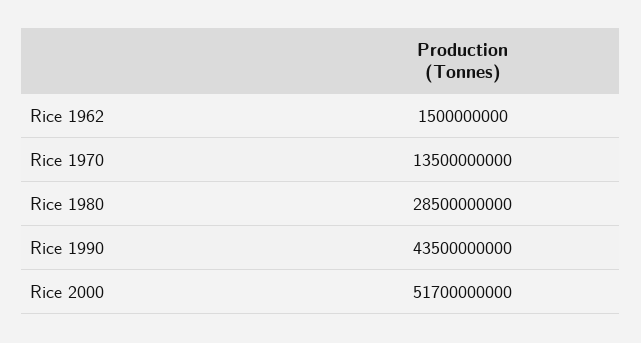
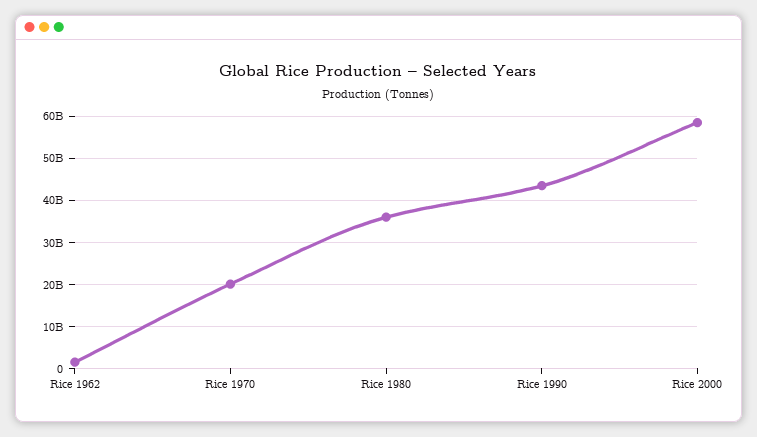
  {
    "Rice 1962": 1500000000,
-   "Rice 1970": 13500000000,
+   "Rice 1970": 20000000000,
-   "Rice 1980": 28500000000,
+   "Rice 1980": 36000000000,
    "Rice 1990": 43500000000,
-   "Rice 2000": 51700000000
+   "Rice 2000": 58000000000
  }

